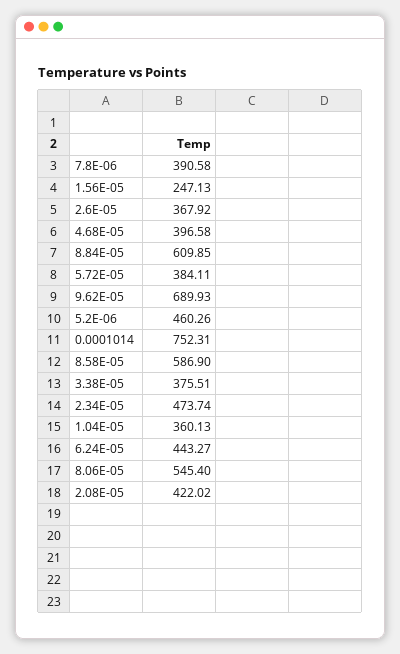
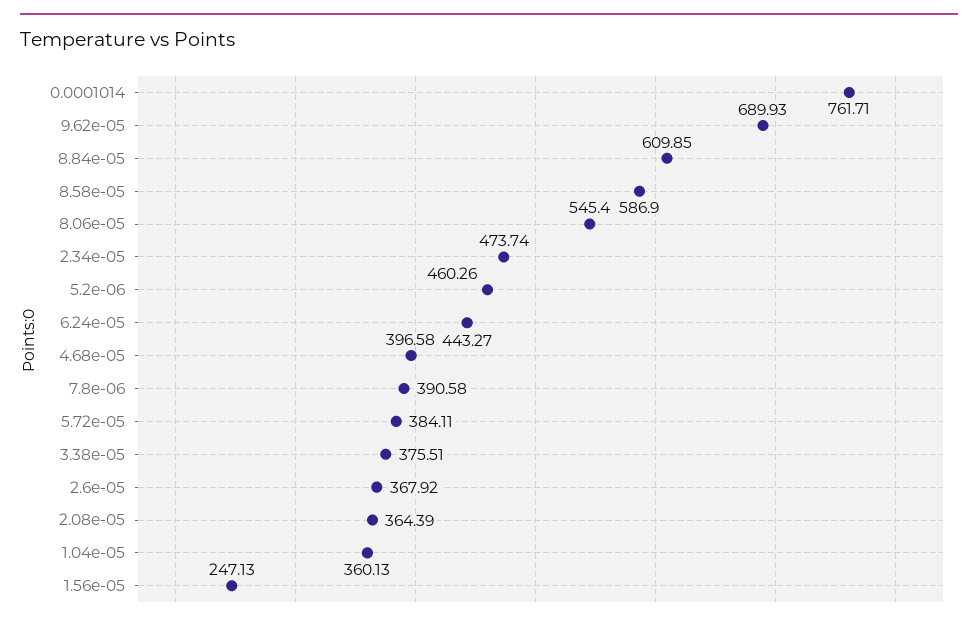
  {
    "7.8E-06": 390.58,
    "1.56E-05": 247.13,
    "2.6E-05": 367.92,
    "4.68E-05": 396.58,
    "8.84E-05": 609.85,
    "5.72E-05": 384.11,
    "9.62E-05": 689.93,
    "5.2E-06": 460.26,
-   "0.0001014": 752.31,
+   "0.0001014": 761.71,
    "8.58E-05": 586.9,
    "3.38E-05": 375.51,
    "2.34E-05": 473.74,
    "1.04E-05": 360.13,
    "6.24E-05": 443.27,
    "8.06E-05": 545.4,
-   "2.08E-05": 422.02
+   "2.08E-05": 364.39
  }

